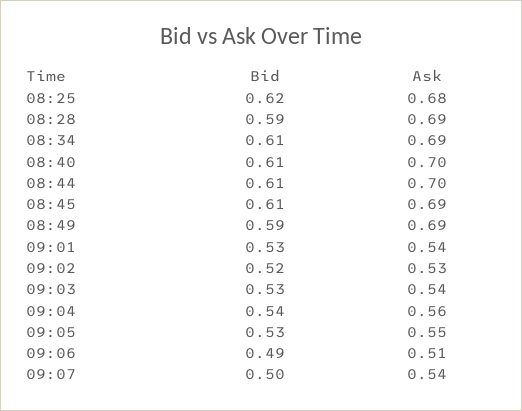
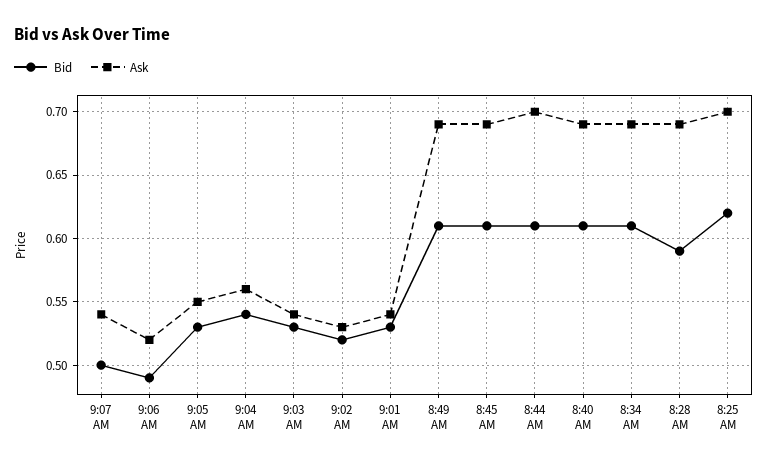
  {
    "Bid": {
      "08:25": 0.62,
      "08:28": 0.59,
      "08:34": 0.61,
      "08:40": 0.61,
      "08:44": 0.61,
      "08:45": 0.61,
-     "08:49": 0.59,
+     "08:49": 0.61,
      "09:01": 0.53,
      "09:02": 0.52,
      "09:03": 0.53,
      "09:04": 0.54,
      "09:05": 0.53,
      "09:06": 0.49,
      "09:07": 0.5
    },
    "Ask": {
-     "08:25": 0.68,
+     "08:25": 0.7,
      "08:28": 0.69,
      "08:34": 0.69,
-     "08:40": 0.7,
+     "08:40": 0.69,
      "08:44": 0.7,
      "08:45": 0.69,
      "08:49": 0.69,
      "09:01": 0.54,
      "09:02": 0.53,
      "09:03": 0.54,
      "09:04": 0.56,
      "09:05": 0.55,
-     "09:06": 0.51,
+     "09:06": 0.52,
      "09:07": 0.54
    }
  }

